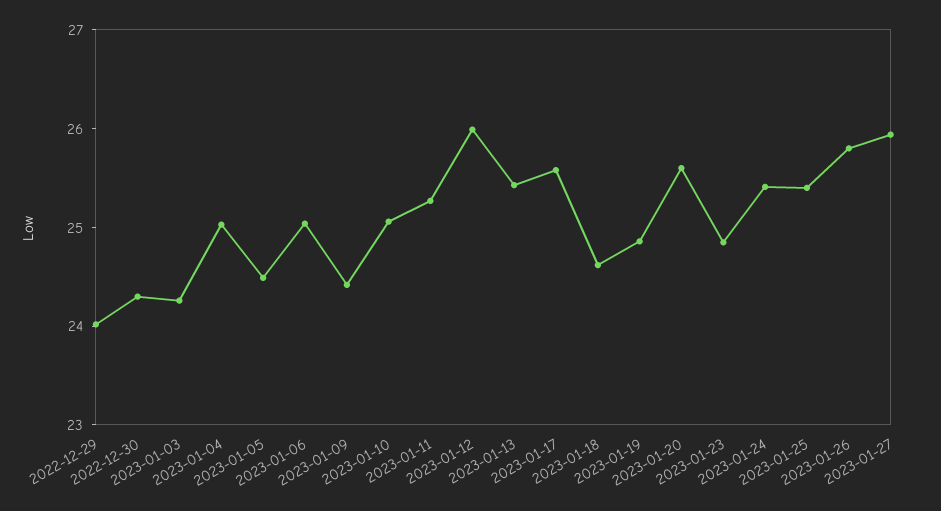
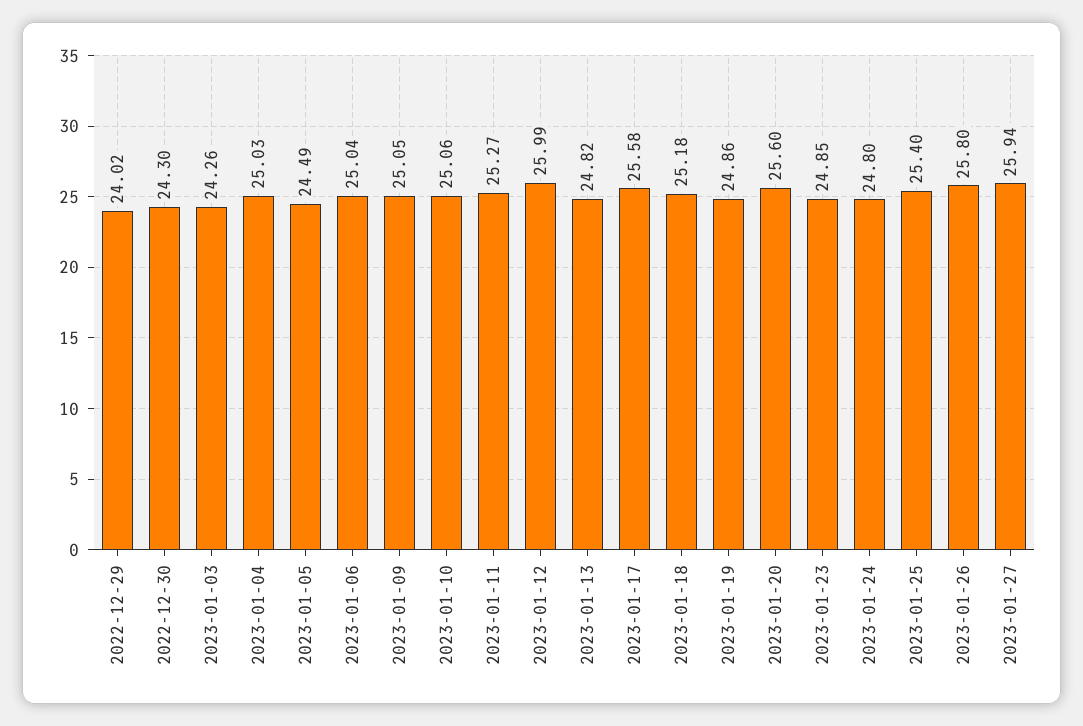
  {
    "2022-12-29": 24.02,
    "2022-12-30": 24.3,
    "2023-01-03": 24.26,
    "2023-01-04": 25.03,
    "2023-01-05": 24.49,
    "2023-01-06": 25.04,
-   "2023-01-09": 24.4,
+   "2023-01-09": 25.05,
    "2023-01-10": 25.06,
    "2023-01-11": 25.27,
    "2023-01-12": 25.99,
-   "2023-01-13": 25.4,
+   "2023-01-13": 24.82,
    "2023-01-17": 25.58,
-   "2023-01-18": 24.6,
+   "2023-01-18": 25.18,
    "2023-01-19": 24.86,
    "2023-01-20": 25.6,
    "2023-01-23": 24.85,
-   "2023-01-24": 25.4,
+   "2023-01-24": 24.8,
    "2023-01-25": 25.4,
    "2023-01-26": 25.8,
    "2023-01-27": 25.94
  }

